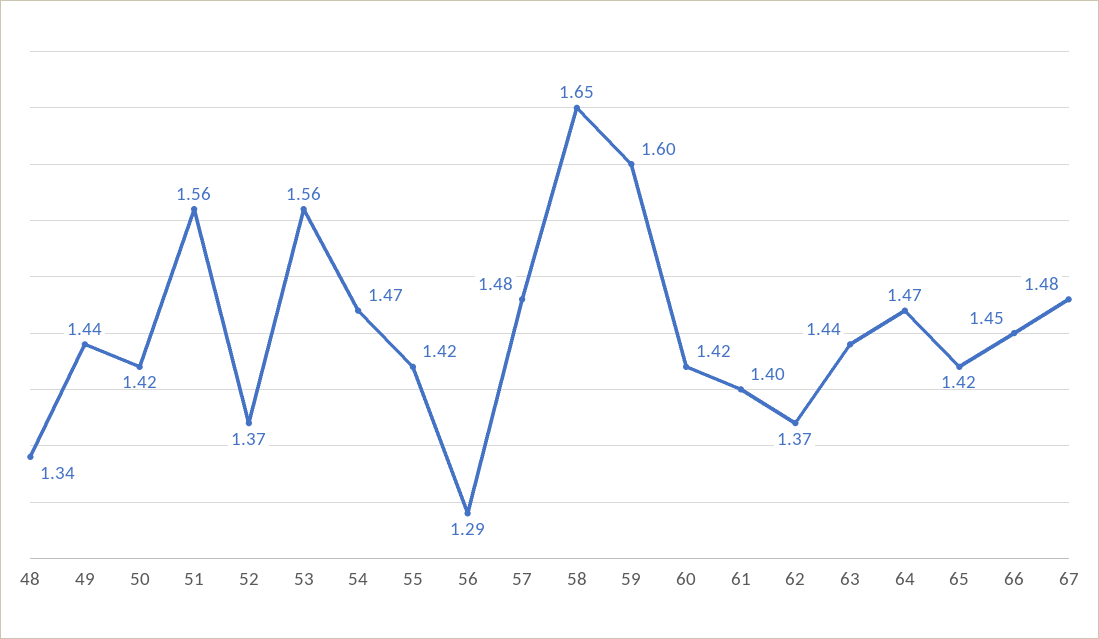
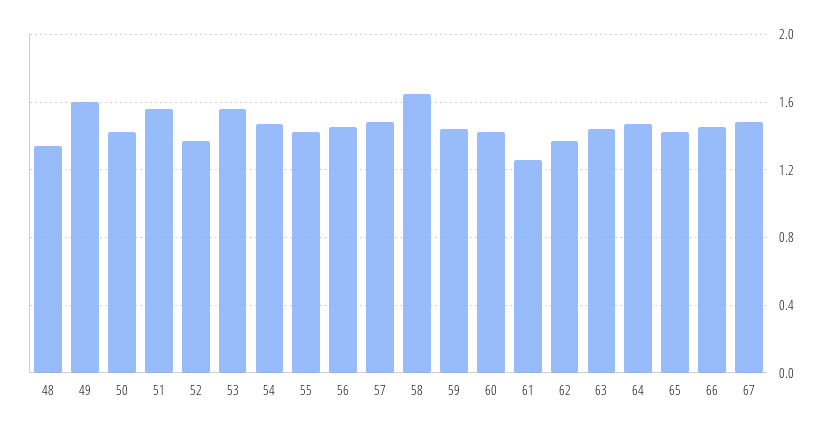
  {
    "48": 1.34,
-   "49": 1.44,
+   "49": 1.6,
    "50": 1.42,
    "51": 1.56,
    "52": 1.37,
    "53": 1.56,
    "54": 1.47,
    "55": 1.42,
-   "56": 1.29,
+   "56": 1.45,
    "57": 1.48,
    "58": 1.65,
-   "59": 1.6,
+   "59": 1.45,
    "60": 1.42,
-   "61": 1.4,
+   "61": 1.25,
    "62": 1.37,
    "63": 1.44,
    "64": 1.47,
    "65": 1.42,
    "66": 1.45,
    "67": 1.48
  }

